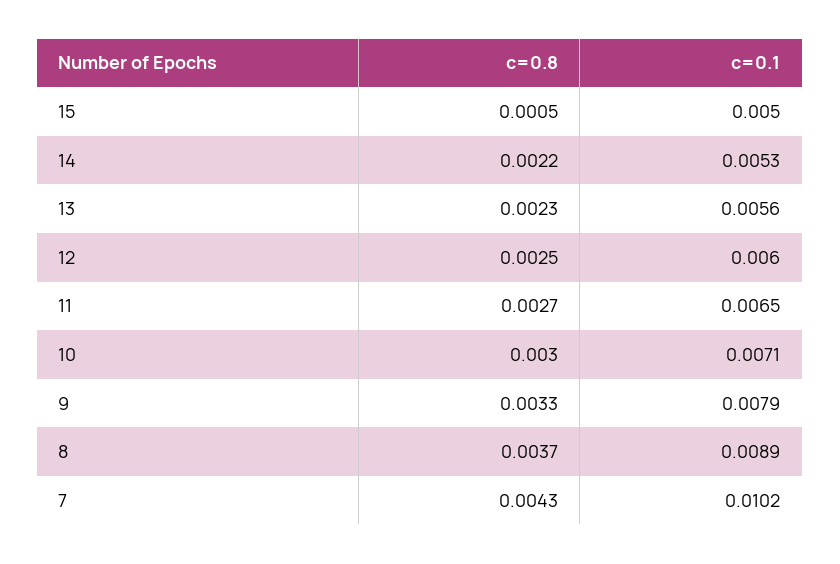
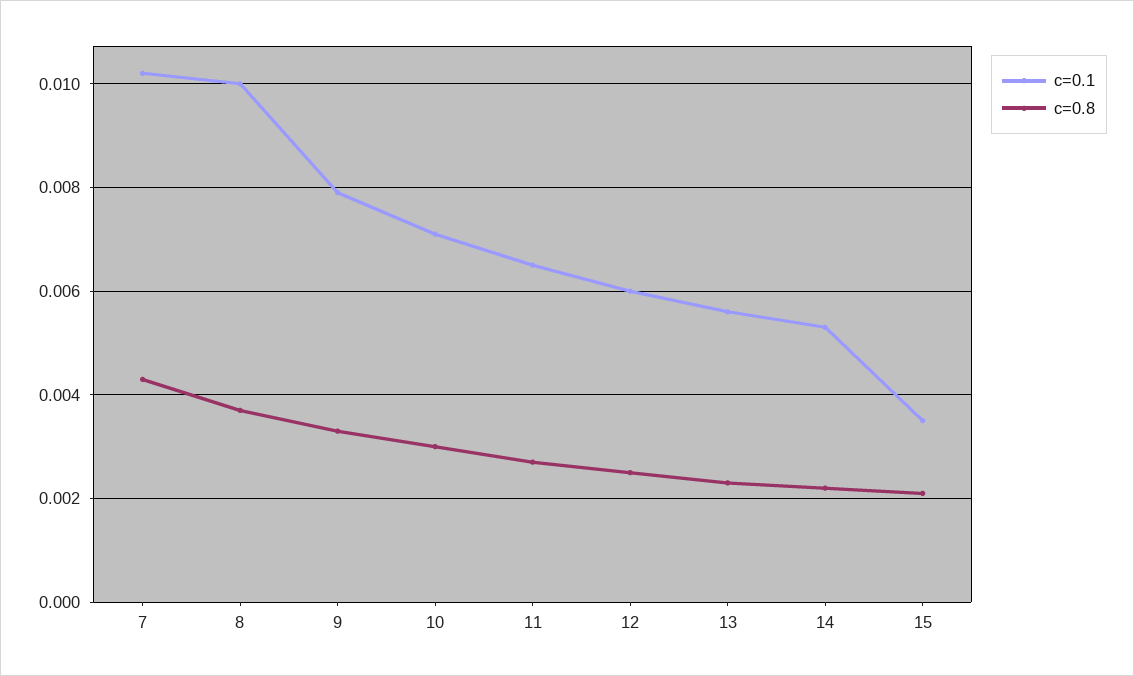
  {
    "c=0.8": {
-     "15": 0.0005,
+     "15": 0.002,
      "14": 0.0022,
      "13": 0.0023,
      "12": 0.0025,
      "11": 0.0027,
      "10": 0.003,
      "9": 0.0033,
      "8": 0.0037,
      "7": 0.0043
    },
    "c=0.1": {
-     "15": 0.005,
+     "15": 0.0035,
      "14": 0.0053,
      "13": 0.0056,
      "12": 0.006,
      "11": 0.0065,
      "10": 0.0071,
      "9": 0.0079,
-     "8": 0.0089,
+     "8": 0.01,
      "7": 0.0102
    }
  }

